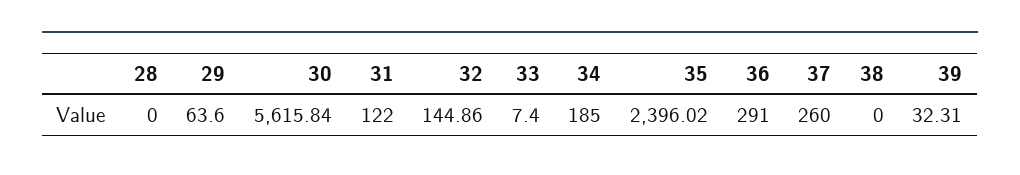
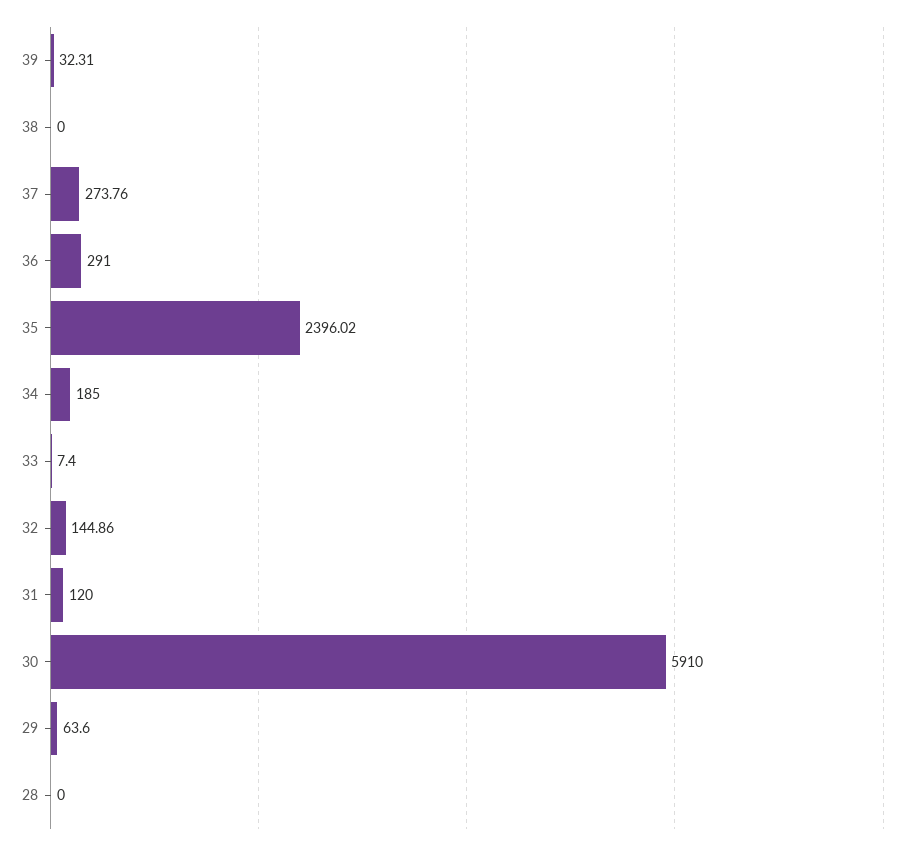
  {
    "28": 0,
    "29": 63.6,
-   "30": 5615.84,
+   "30": 5910,
-   "31": 122,
+   "31": 120,
    "32": 144.86,
    "33": 7.4,
    "34": 185,
    "35": 2396.02,
    "36": 291,
-   "37": 260,
+   "37": 273.76,
    "38": 0,
    "39": 32.31
  }

